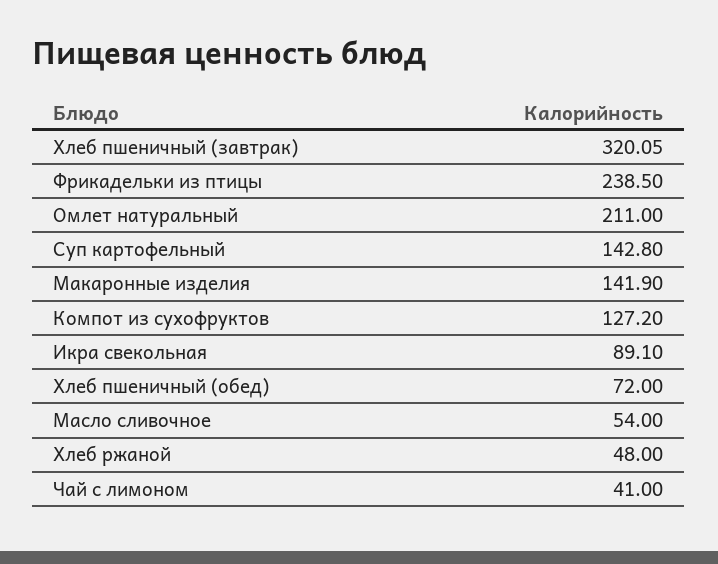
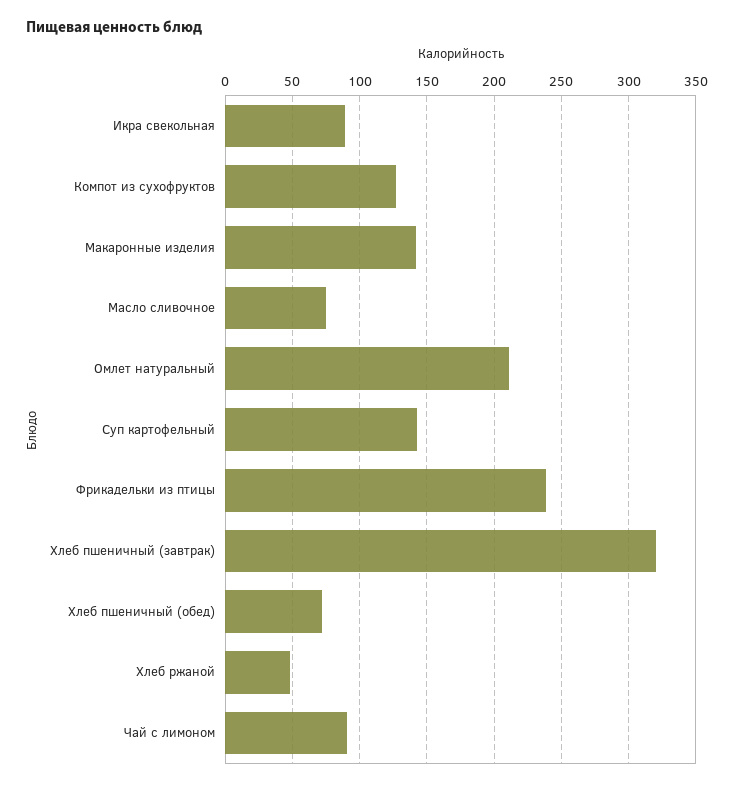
  {
    "Хлеб пшеничный (завтрак)": 320.05,
    "Фрикадельки из птицы": 238.5,
    "Омлет натуральный": 211,
    "Суп картофельный": 142.8,
    "Макаронные изделия": 141.9,
    "Компот из сухофруктов": 127.2,
    "Икра свекольная": 89.1,
    "Хлеб пшеничный (обед)": 72,
-   "Масло сливочное": 54,
+   "Масло сливочное": 75,
    "Хлеб ржаной": 48,
-   "Чай с лимоном": 41
+   "Чай с лимоном": 90
  }

